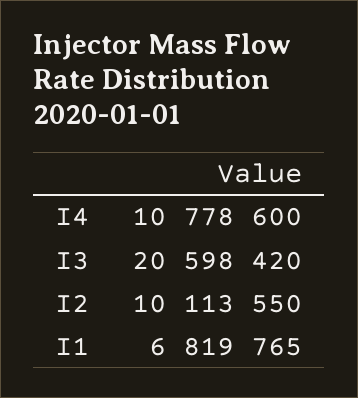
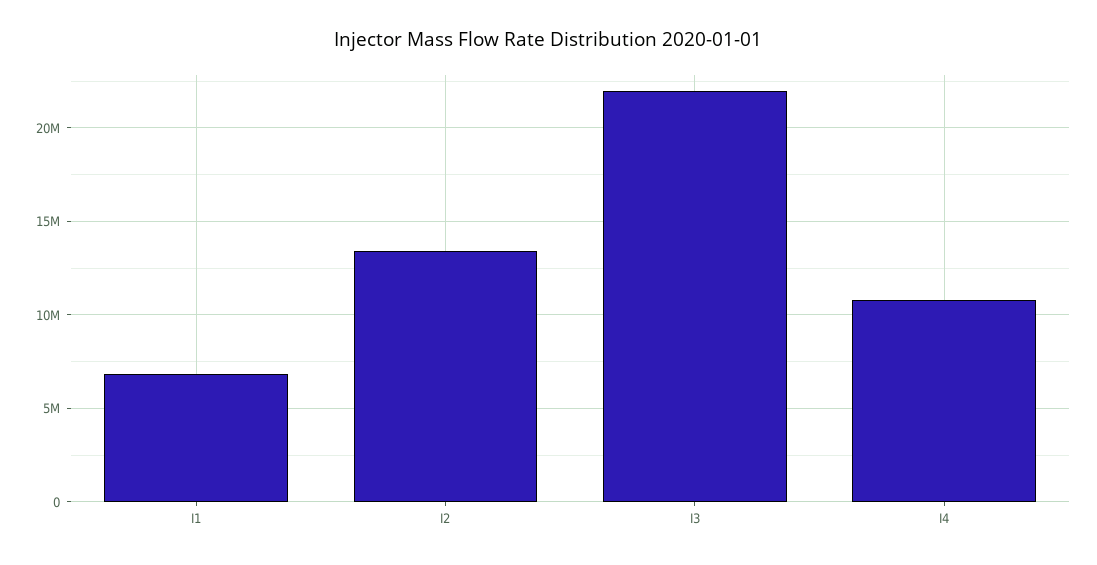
  {
    "I4": 10778600,
-   "I3": 20598420,
+   "I3": 22000000,
-   "I2": 10113550,
+   "I2": 13500000,
    "I1": 6819765
  }

